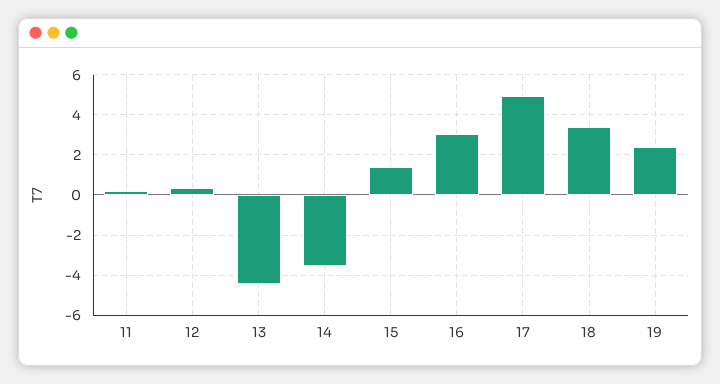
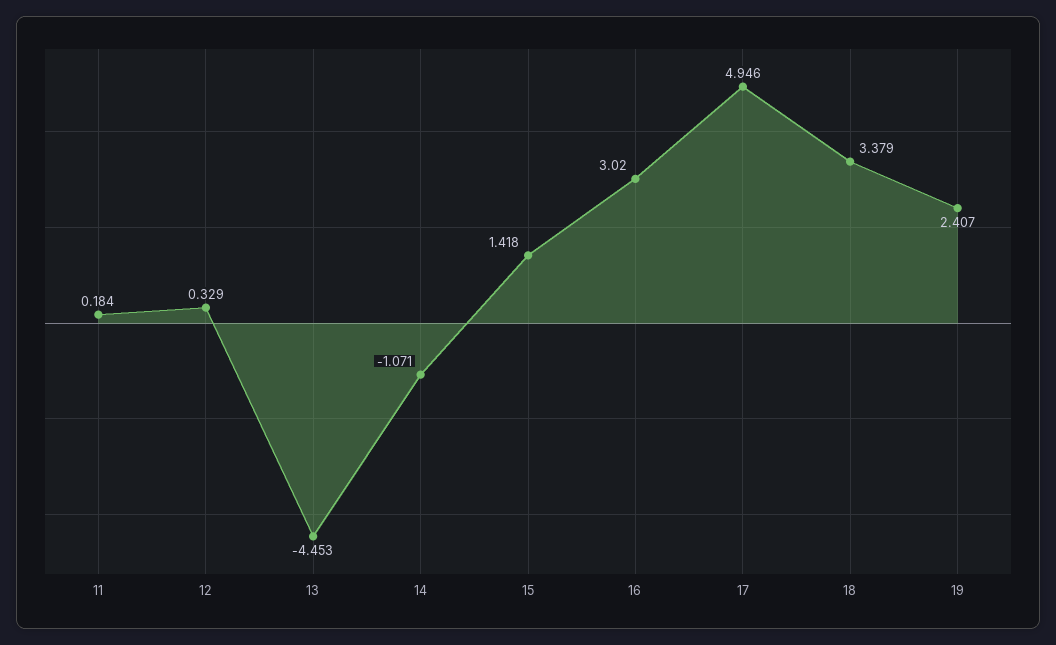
  {
    "11": 0.184,
    "12": 0.329,
    "13": -4.453,
-   "14": -3.5,
+   "14": -1.071,
    "15": 1.418,
    "16": 3.02,
    "17": 4.946,
    "18": 3.379,
    "19": 2.407
  }

